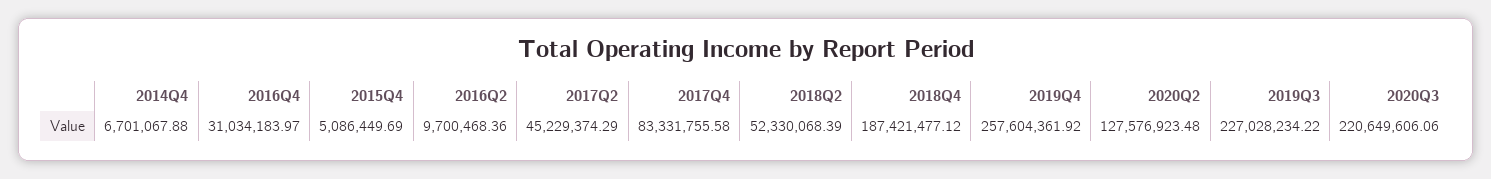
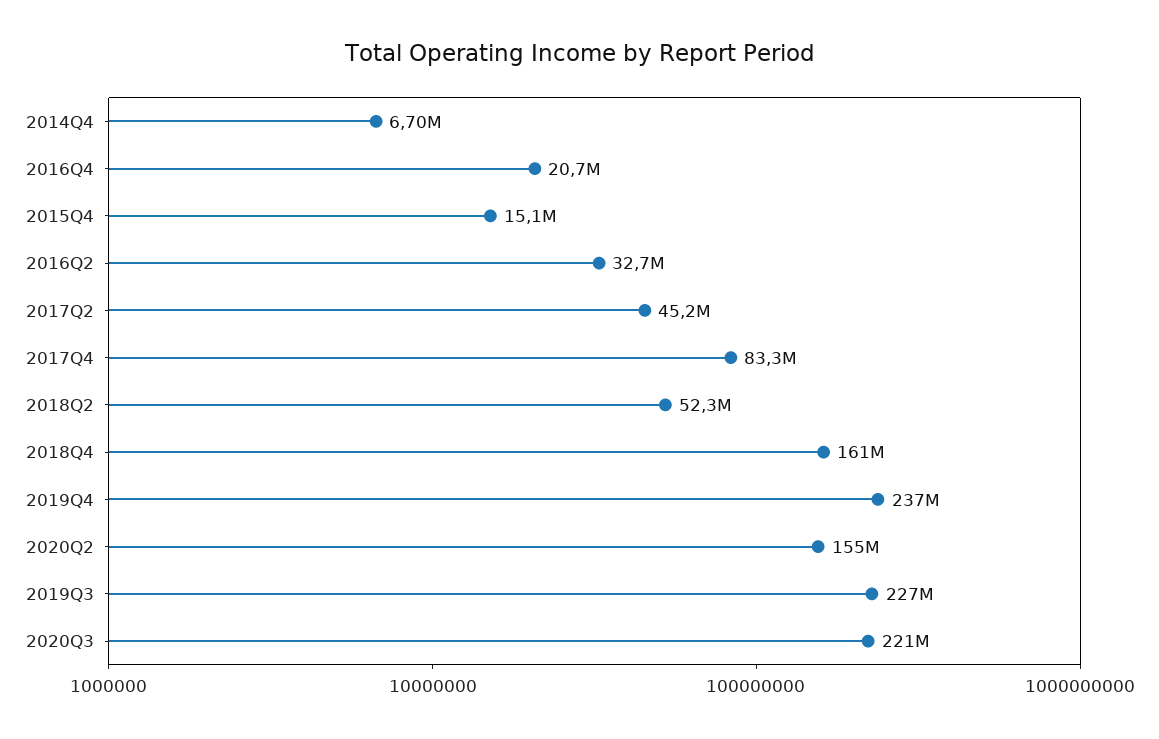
  {
    "2014Q4": 6701067.88,
-   "2016Q4": 31034183.97,
+   "2016Q4": 20700000,
-   "2015Q4": 5086449.69,
+   "2015Q4": 15100000,
-   "2016Q2": 9700468.36,
+   "2016Q2": 32700000,
    "2017Q2": 45229374.29,
    "2017Q4": 83331755.58,
    "2018Q2": 52330068.39,
-   "2018Q4": 187421477.12,
+   "2018Q4": 161000000,
-   "2019Q4": 257604361.92,
+   "2019Q4": 237000000,
-   "2020Q2": 127576923.48,
+   "2020Q2": 155000000,
    "2019Q3": 227028234.22,
    "2020Q3": 220649606.06
  }

